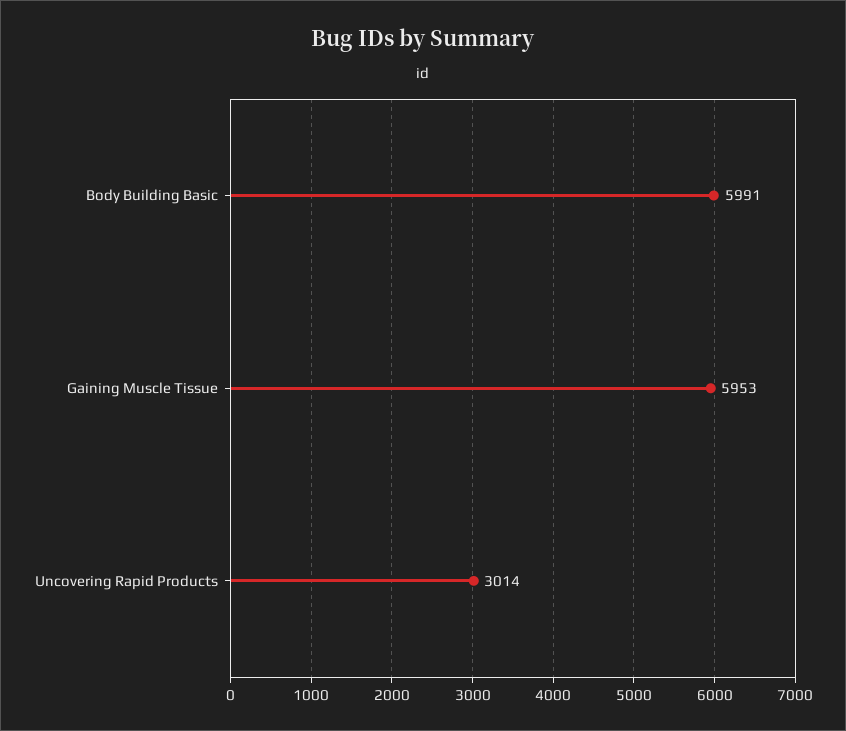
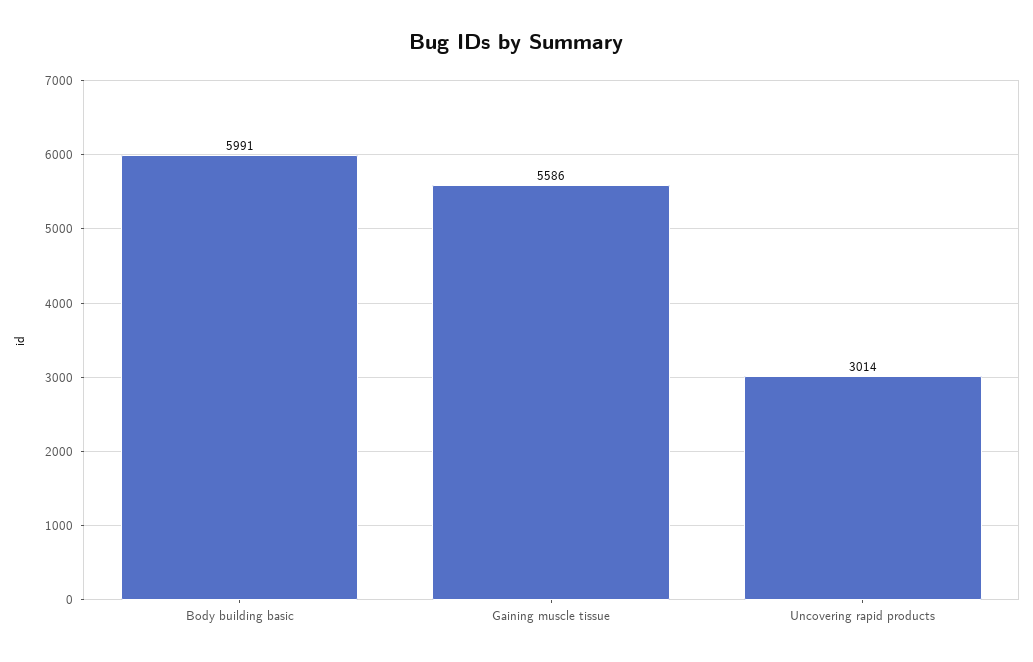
  {
    "Body Building Basic": 5991,
-   "Gaining Muscle Tissue": 5953,
+   "Gaining Muscle Tissue": 5586,
    "Uncovering Rapid Products": 3014
  }

